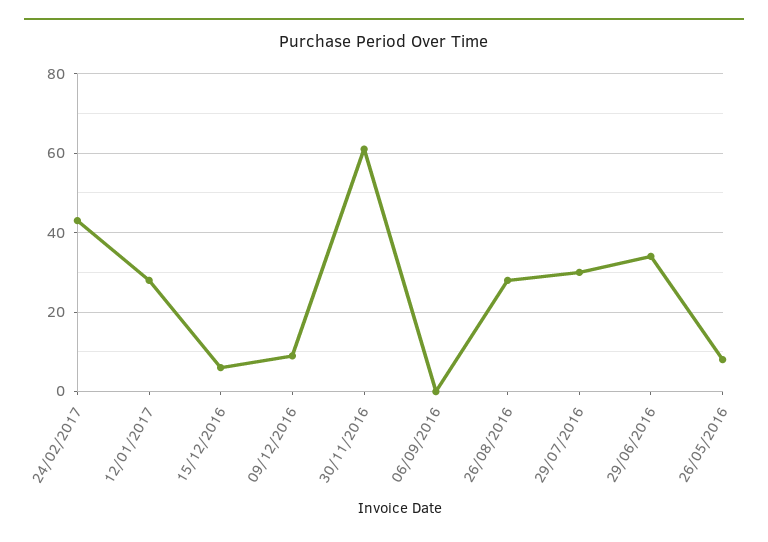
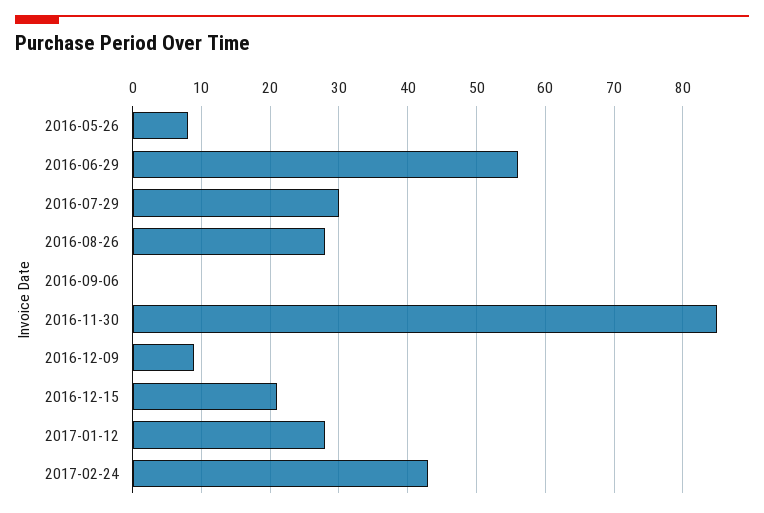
  {
    "24/02/2017": 43,
    "12/01/2017": 28,
-   "15/12/2016": 5,
+   "15/12/2016": 21,
    "09/12/2016": 9,
-   "30/11/2016": 60,
+   "30/11/2016": 85,
    "06/09/2016": 0,
    "26/08/2016": 28,
    "29/07/2016": 30,
-   "29/06/2016": 35,
+   "29/06/2016": 56,
    "26/05/2016": 8
  }

